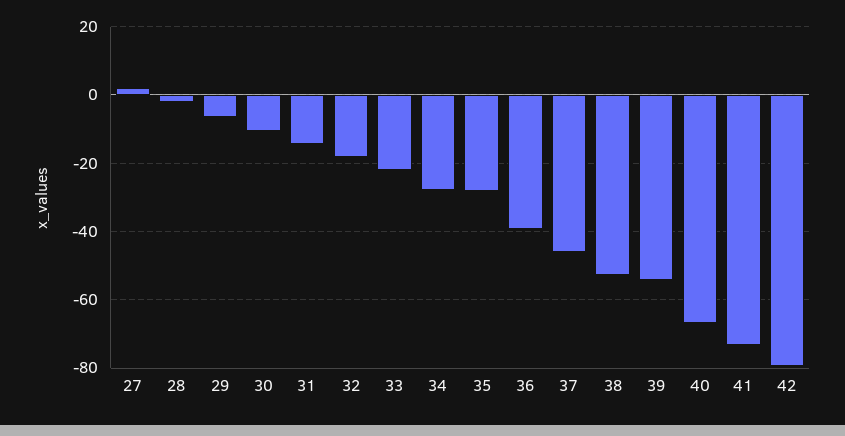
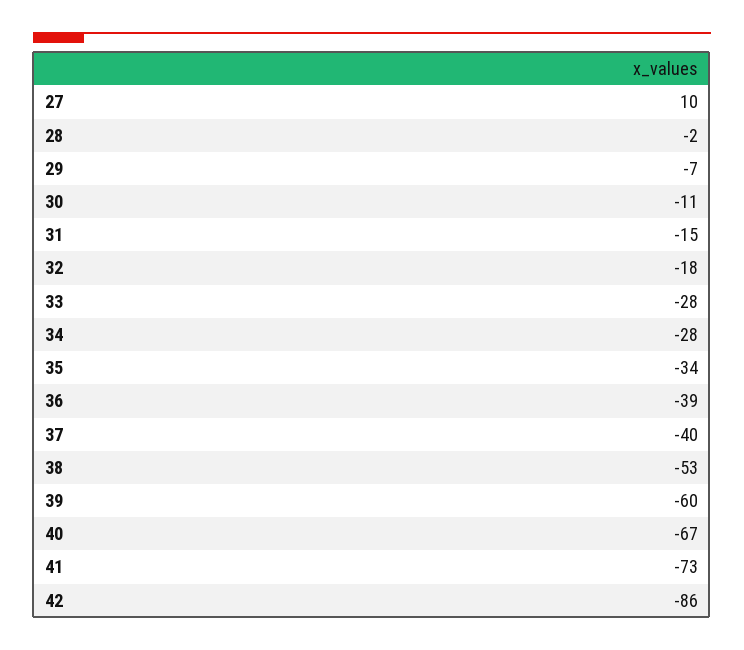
  {
-   "27": 2,
+   "27": 10,
    "28": -2,
    "29": -7,
    "30": -11,
    "31": -15,
    "32": -18,
-   "33": -22,
+   "33": -28,
    "34": -28,
-   "35": -28,
+   "35": -34,
    "36": -39,
-   "37": -46,
+   "37": -40,
    "38": -53,
-   "39": -54,
+   "39": -60,
    "40": -67,
    "41": -73,
-   "42": -80
+   "42": -86
  }

